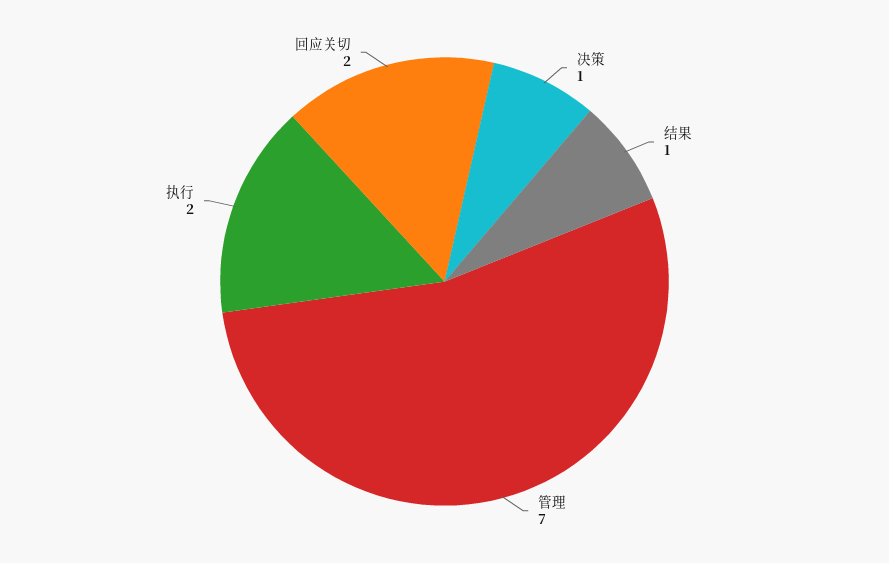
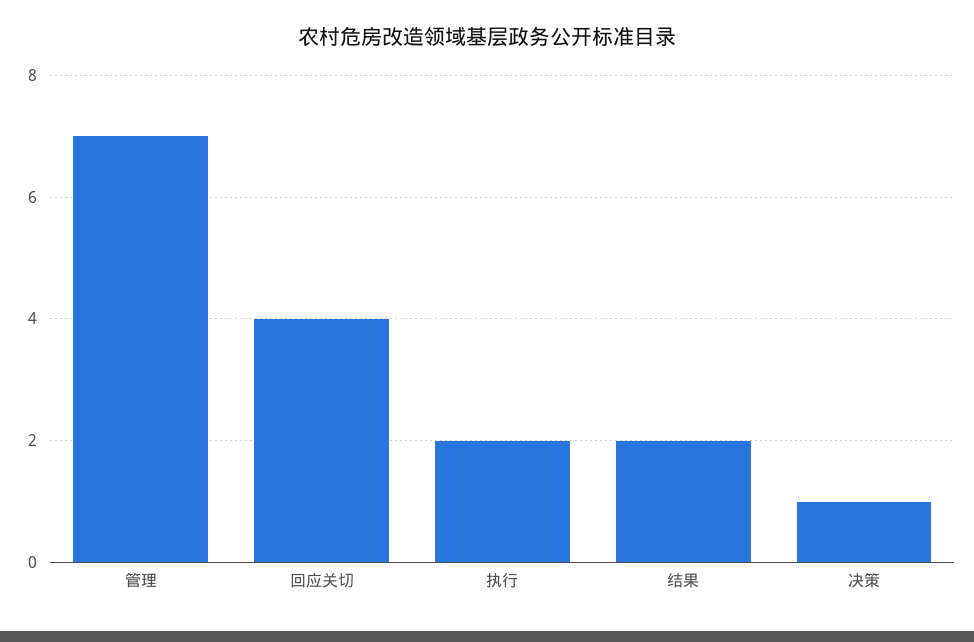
  {
    "决策": 1,
-   "结果": 1,
+   "结果": 2,
    "管理": 7,
    "执行": 2,
-   "回应关切": 2
+   "回应关切": 4
  }

